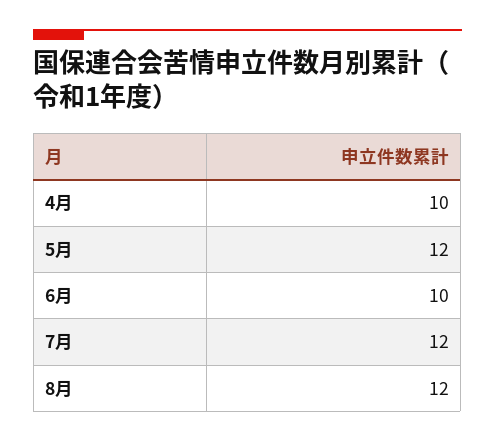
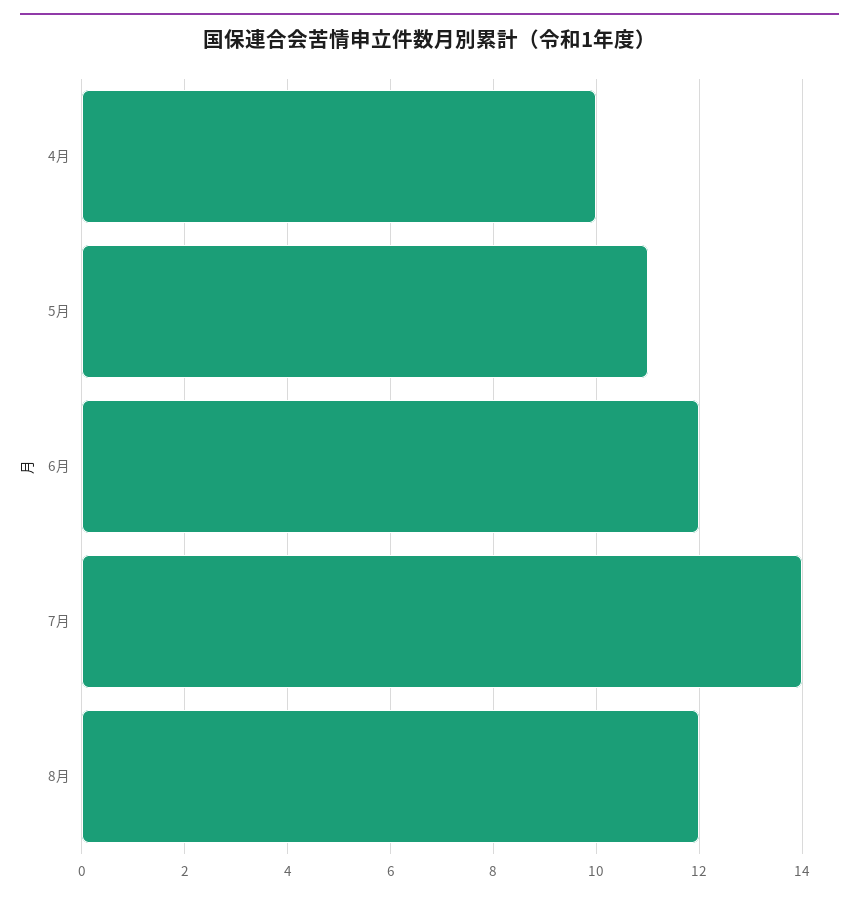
  {
    "4月": 10,
-   "5月": 12,
+   "5月": 11,
-   "6月": 10,
+   "6月": 12,
-   "7月": 12,
+   "7月": 14,
    "8月": 12
  }

